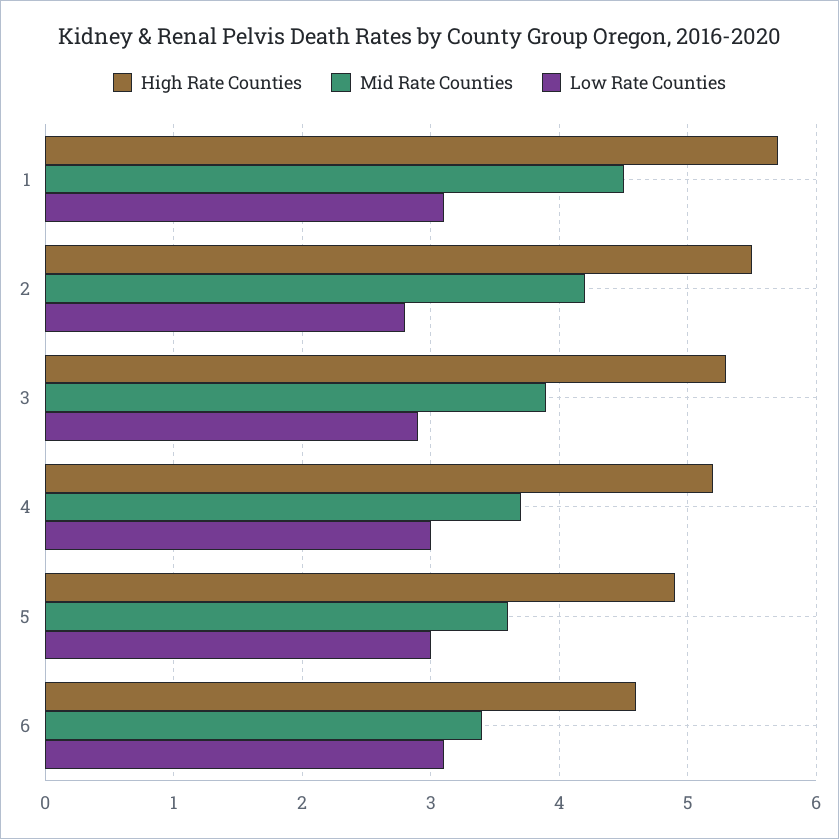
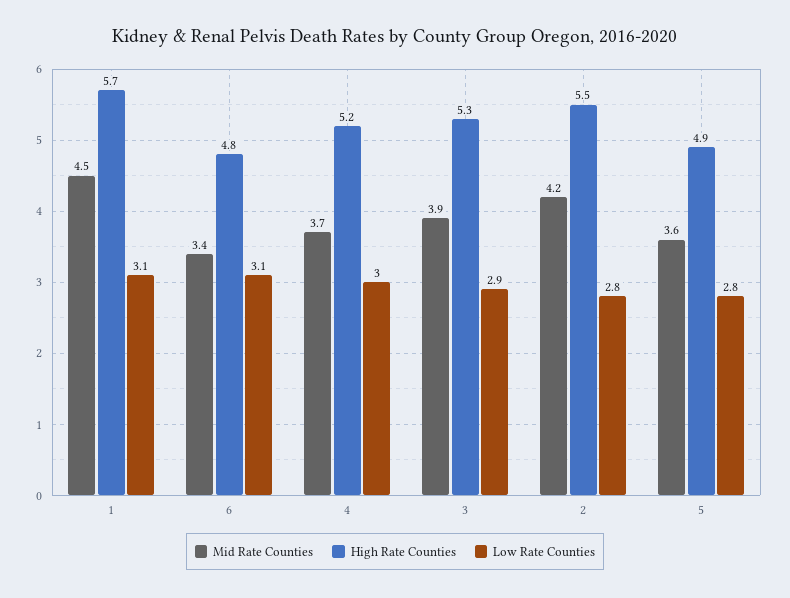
  {
    "High Rate Counties": {
      "1": 5.7,
      "2": 5.5,
      "3": 5.3,
      "4": 5.2,
      "5": 4.9,
-     "6": 4.6
+     "6": 4.8
    },
    "Mid Rate Counties": {
      "1": 4.5,
      "2": 4.2,
      "3": 3.9,
      "4": 3.7,
      "5": 3.6,
      "6": 3.4
    },
    "Low Rate Counties": {
      "1": 3.1,
      "2": 2.8,
      "3": 2.9,
      "4": 3,
-     "5": 3,
+     "5": 2.8,
      "6": 3.1
    }
  }

